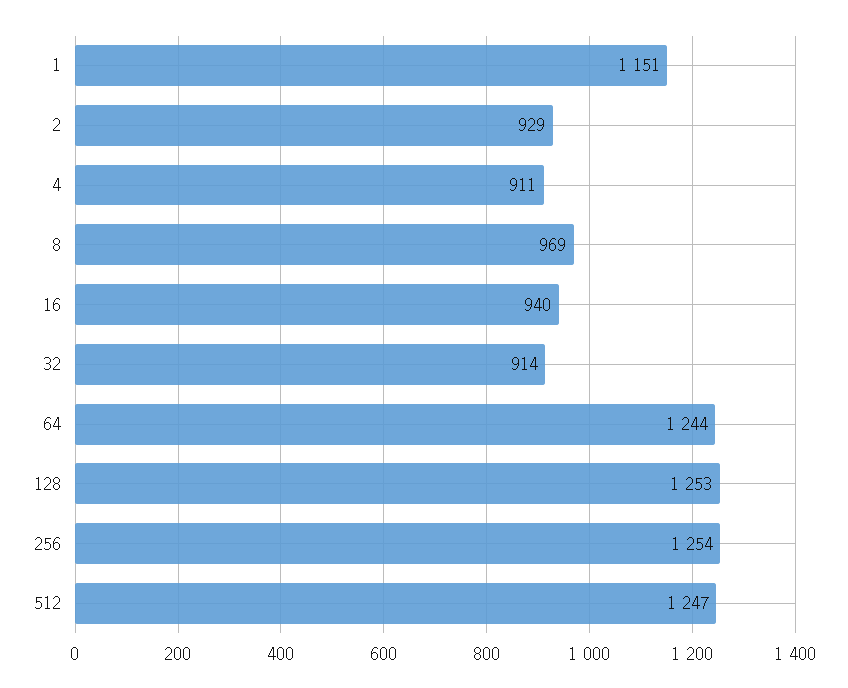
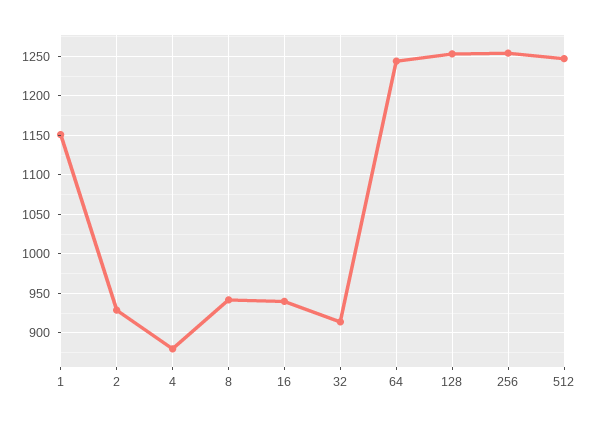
  {
    "1": 1151,
    "2": 929,
-   "4": 911,
+   "4": 880,
-   "8": 969,
+   "8": 940,
    "16": 940,
    "32": 914,
    "64": 1244,
    "128": 1253,
    "256": 1254,
    "512": 1247
  }

